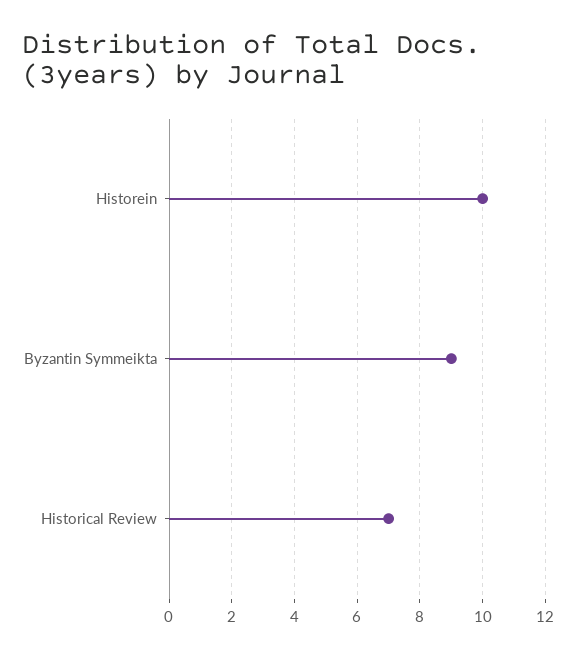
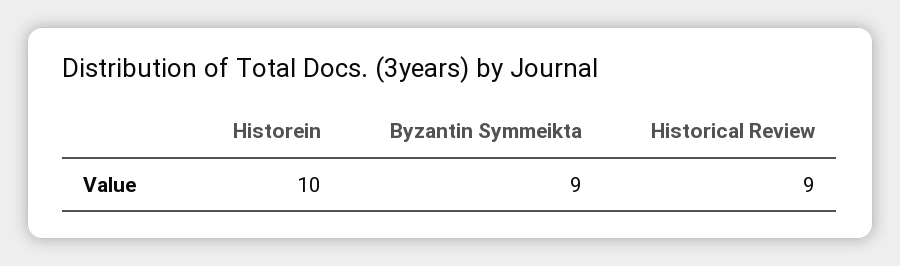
  {
    "Historein": 10,
    "Byzantin Symmeikta": 9,
-   "Historical Review": 7
+   "Historical Review": 9
  }

